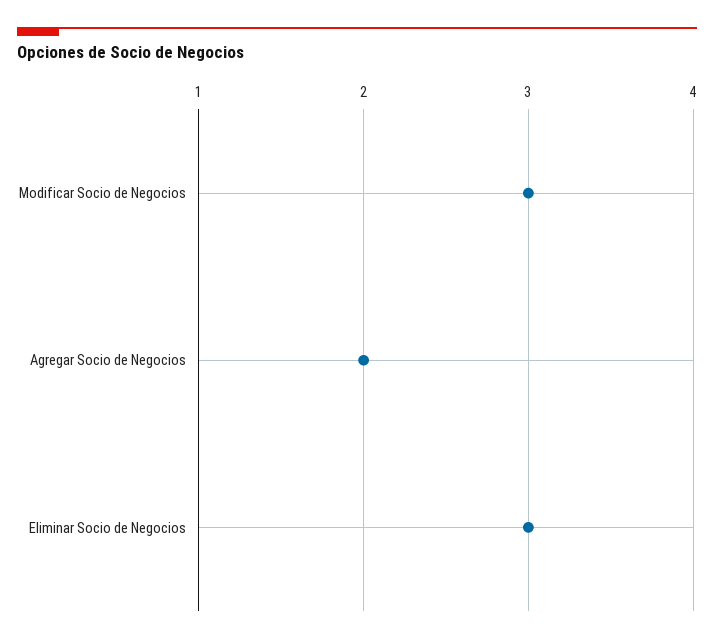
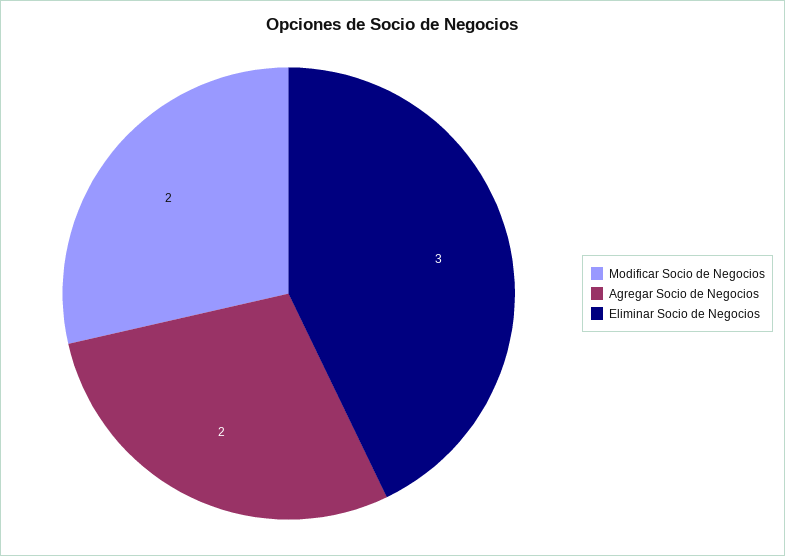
  {
-   "Modificar Socio de Negocios": 3,
+   "Modificar Socio de Negocios": 2,
    "Agregar Socio de Negocios": 2,
    "Eliminar Socio de Negocios": 3
  }

